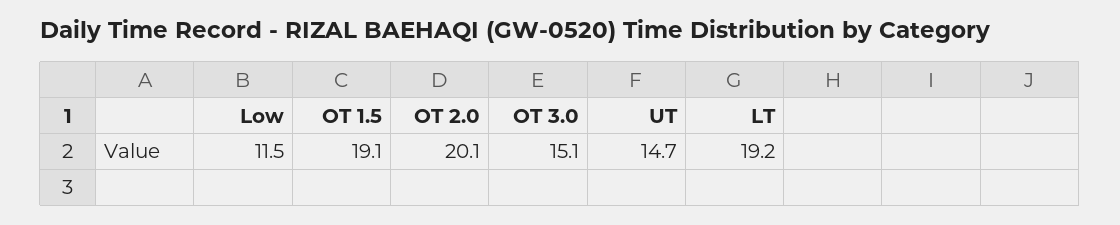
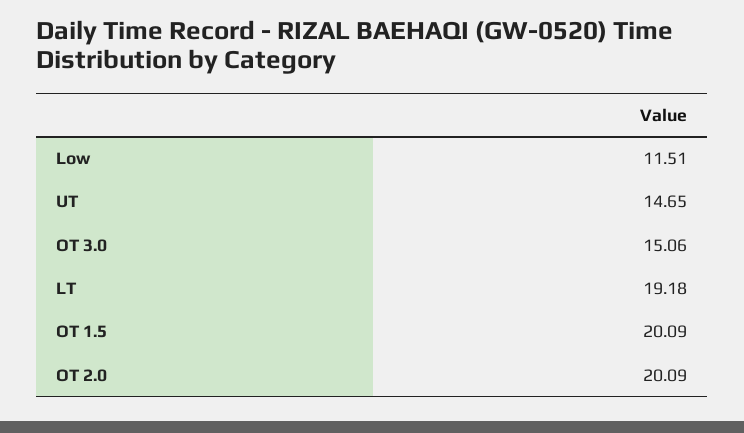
  {
    "Low": 11.51,
-   "OT 1.5": 19.1,
+   "OT 1.5": 20.09,
    "OT 2.0": 20.09,
    "OT 3.0": 15.06,
    "UT": 14.65,
    "LT": 19.18
  }

